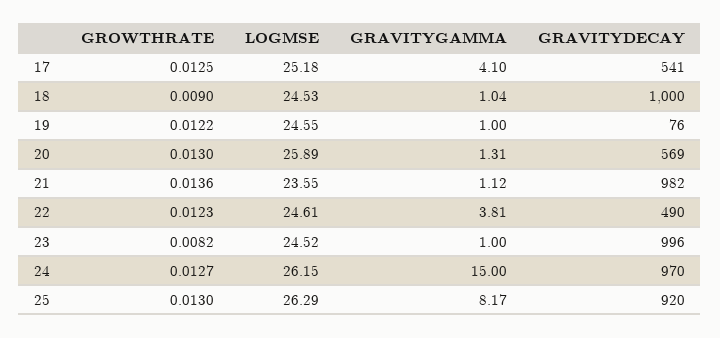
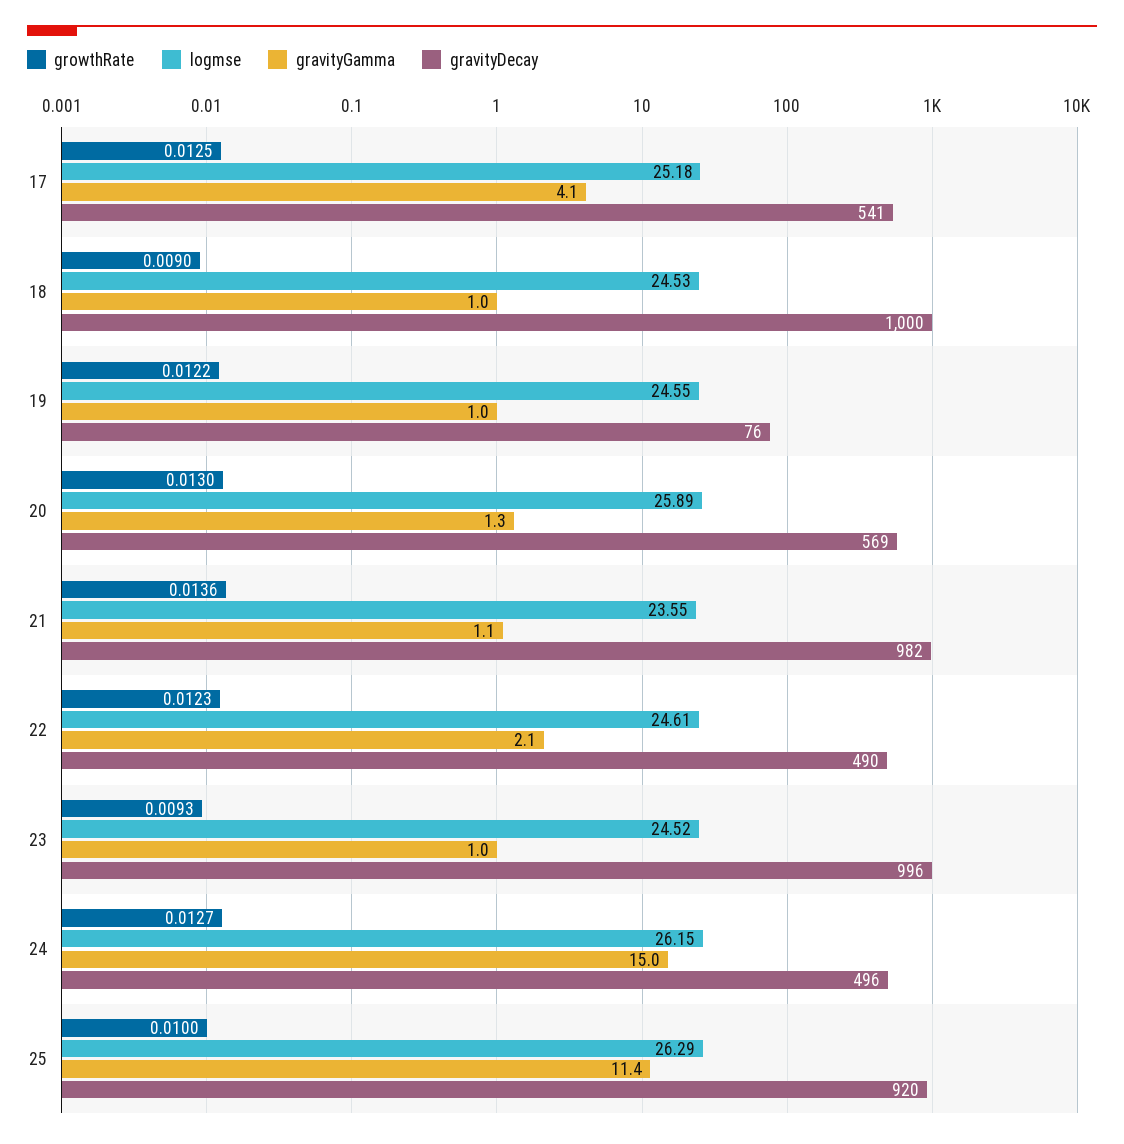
  {
    "GROWTHRATE": {
      "17": 0.0125,
      "18": 0.009,
      "19": 0.0122,
      "20": 0.013,
      "21": 0.0136,
      "22": 0.0123,
-     "23": 0.0082,
+     "23": 0.0093,
      "24": 0.0127,
-     "25": 0.013
+     "25": 0.01
    },
    "LOGMSE": {
      "17": 25.18,
      "18": 24.53,
      "19": 24.55,
      "20": 25.89,
      "21": 23.55,
      "22": 24.61,
      "23": 24.52,
      "24": 26.15,
      "25": 26.29
    },
    "GRAVITYGAMMA": {
      "17": 4.1,
      "18": 1.04,
      "19": 1,
      "20": 1.31,
      "21": 1.12,
-     "22": 3.81,
+     "22": 2.1,
      "23": 1,
      "24": 15,
-     "25": 8.17
+     "25": 11.4
    },
    "GRAVITYDECAY": {
      "17": 541,
      "18": 1000,
      "19": 76,
      "20": 569,
      "21": 982,
      "22": 490,
      "23": 996,
-     "24": 970,
+     "24": 496,
      "25": 920
    }
  }

